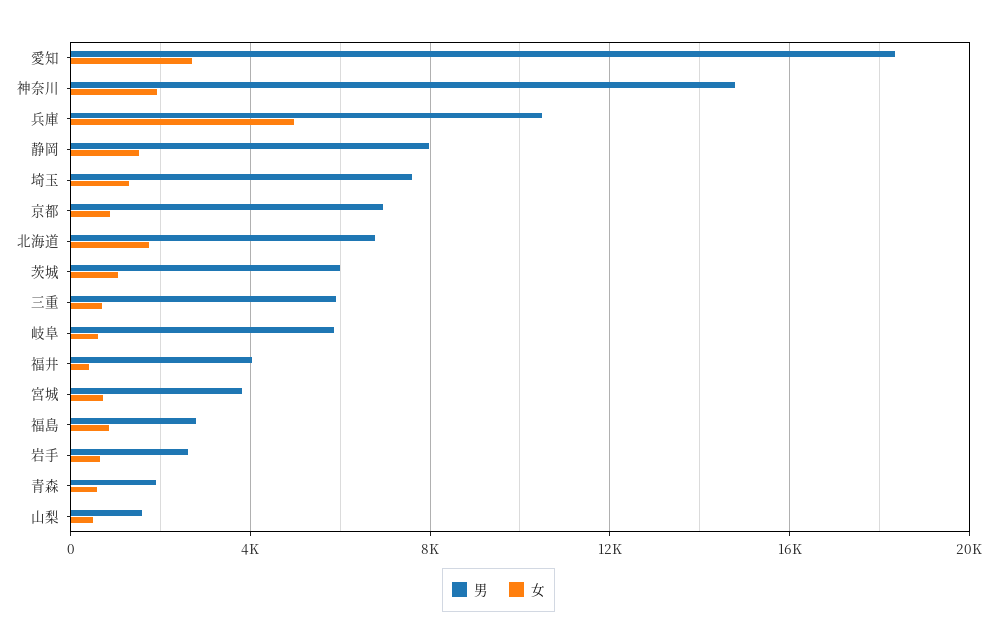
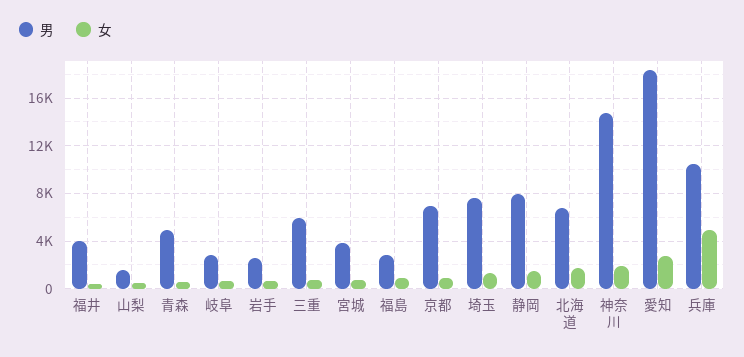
  {
    "男": {
      "愛知": 18500,
      "神奈川": 15000,
      "兵庫": 10500,
      "静岡": 8000,
      "埼玉": 7500,
      "京都": 7000,
      "北海道": 7000,
-     "茨城": 6000,
      "三重": 6000,
-     "岐阜": 6000,
+     "岐阜": 3000,
      "福井": 4000,
      "宮城": 4000,
      "福島": 3000,
      "岩手": 2500,
-     "青森": 2000,
+     "青森": 5000,
      "山梨": 1500
    },
    "女": {
      "愛知": 2500,
      "神奈川": 2000,
      "兵庫": 5000,
      "静岡": 1500,
      "埼玉": 1500,
      "京都": 1000,
      "北海道": 2000,
-     "茨城": 1000,
      "三重": 500,
      "岐阜": 500,
      "福井": 500,
      "宮城": 500,
      "福島": 1000,
      "岩手": 500,
      "青森": 500,
      "山梨": 500
    }
  }

